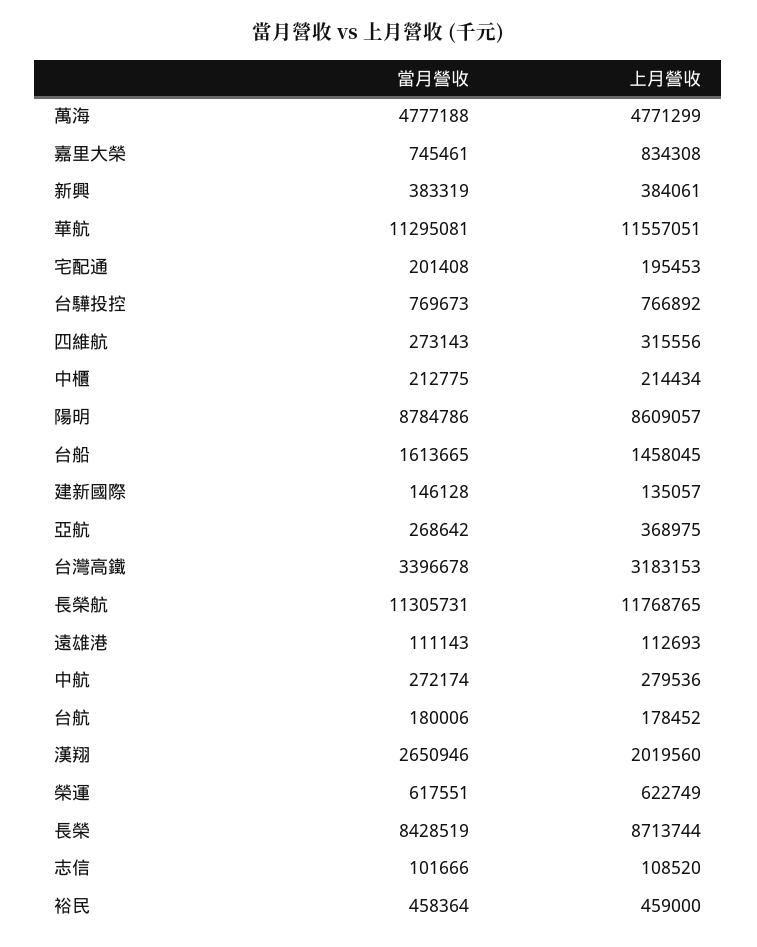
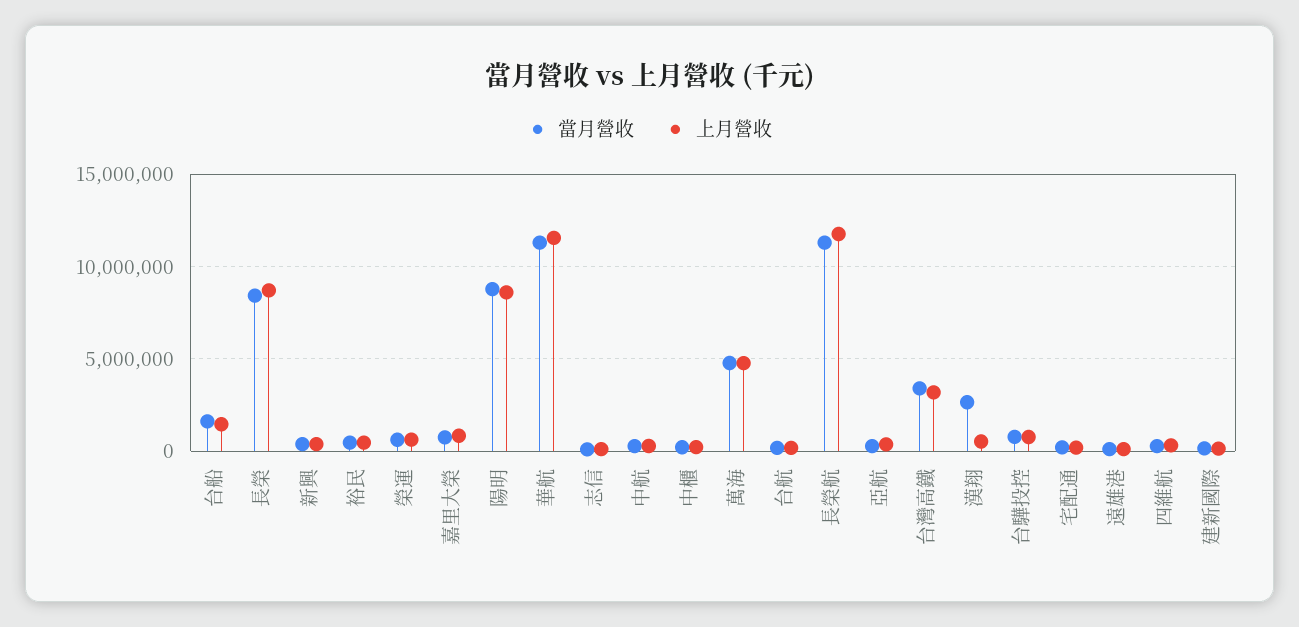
  {
    "當月營收": {
      "萬海": 4777188,
      "嘉里大榮": 745461,
      "新興": 383319,
      "華航": 11295081,
      "宅配通": 201408,
      "台驊投控": 769673,
      "四維航": 273143,
      "中櫃": 212775,
      "陽明": 8784786,
      "台船": 1613665,
      "建新國際": 146128,
      "亞航": 268642,
      "台灣高鐵": 3396678,
      "長榮航": 11305731,
      "遠雄港": 111143,
      "中航": 272174,
      "台航": 180006,
      "漢翔": 2650946,
      "榮運": 617551,
      "長榮": 8428519,
      "志信": 101666,
      "裕民": 458364
    },
    "上月營收": {
      "萬海": 4771299,
      "嘉里大榮": 834308,
      "新興": 384061,
      "華航": 11557051,
      "宅配通": 195453,
      "台驊投控": 766892,
      "四維航": 315556,
      "中櫃": 214434,
      "陽明": 8609057,
      "台船": 1458045,
      "建新國際": 135057,
      "亞航": 368975,
      "台灣高鐵": 3183153,
      "長榮航": 11768765,
      "遠雄港": 112693,
      "中航": 279536,
      "台航": 178452,
-     "漢翔": 2019560,
+     "漢翔": 500000,
      "榮運": 622749,
      "長榮": 8713744,
      "志信": 108520,
      "裕民": 459000
    }
  }

